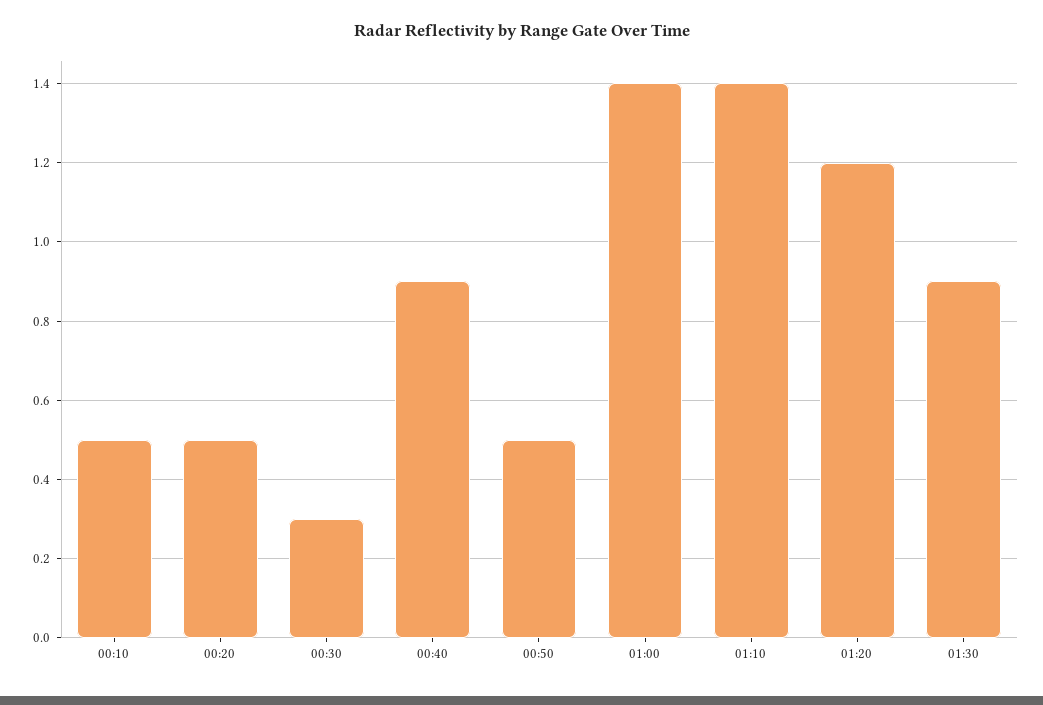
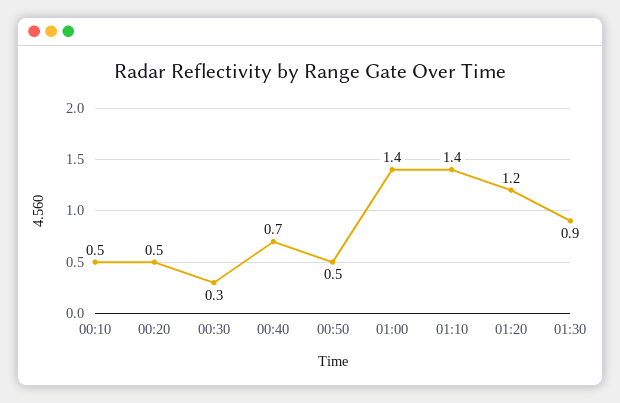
  {
    "00:10": 0.5,
    "00:20": 0.5,
    "00:30": 0.3,
-   "00:40": 0.9,
+   "00:40": 0.7,
    "00:50": 0.5,
    "01:00": 1.4,
    "01:10": 1.4,
    "01:20": 1.2,
    "01:30": 0.9
  }

